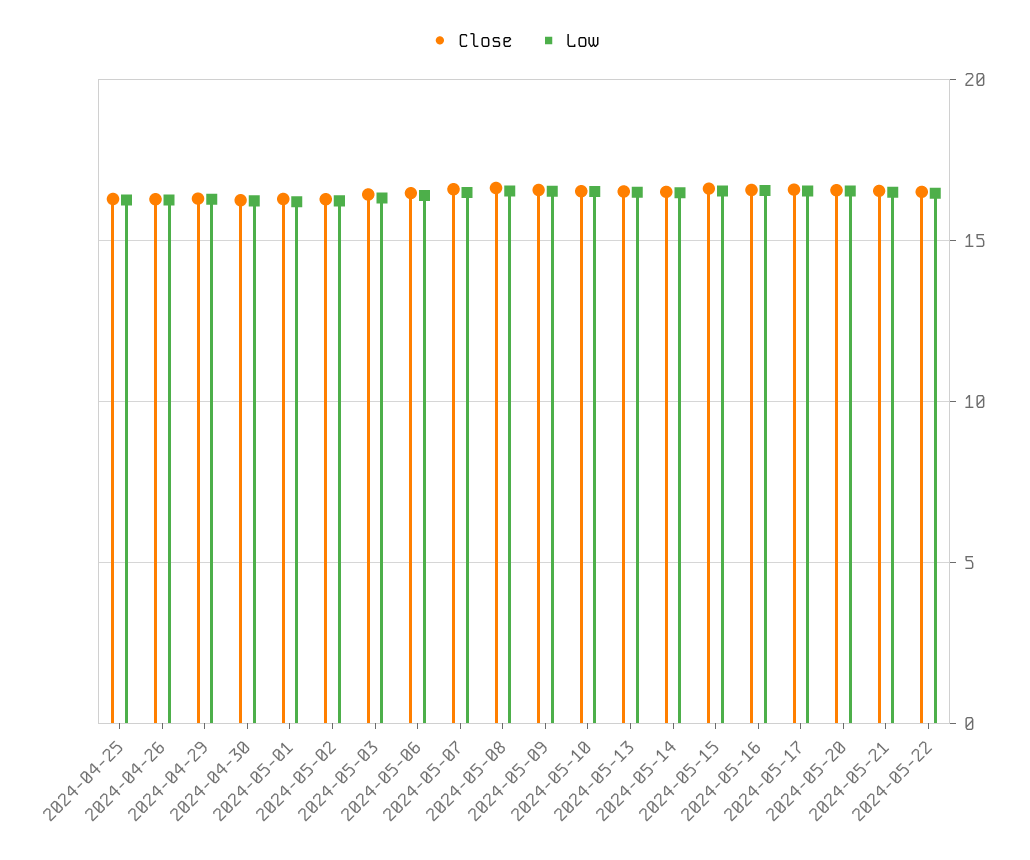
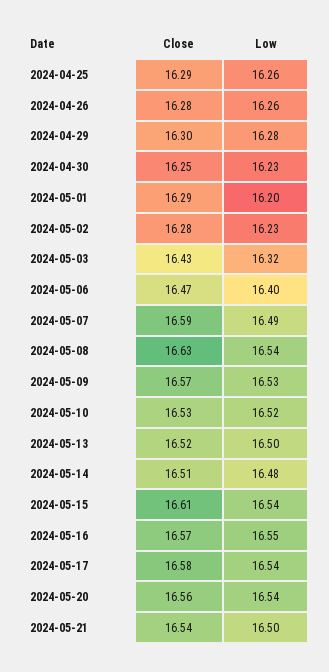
  {
    "Close": {
      "2024-04-25": 16.29,
      "2024-04-26": 16.28,
      "2024-04-29": 16.3,
      "2024-04-30": 16.25,
      "2024-05-01": 16.29,
      "2024-05-02": 16.28,
      "2024-05-03": 16.43,
      "2024-05-06": 16.47,
      "2024-05-07": 16.59,
      "2024-05-08": 16.63,
      "2024-05-09": 16.57,
      "2024-05-10": 16.53,
      "2024-05-13": 16.52,
      "2024-05-14": 16.51,
      "2024-05-15": 16.61,
      "2024-05-16": 16.57,
      "2024-05-17": 16.58,
      "2024-05-20": 16.56,
-     "2024-05-21": 16.54,
+     "2024-05-21": 16.54
-     "2024-05-22": 16.5
    },
    "Low": {
      "2024-04-25": 16.26,
      "2024-04-26": 16.26,
      "2024-04-29": 16.28,
      "2024-04-30": 16.23,
      "2024-05-01": 16.2,
      "2024-05-02": 16.23,
      "2024-05-03": 16.32,
      "2024-05-06": 16.4,
      "2024-05-07": 16.49,
      "2024-05-08": 16.54,
      "2024-05-09": 16.53,
      "2024-05-10": 16.52,
      "2024-05-13": 16.5,
      "2024-05-14": 16.48,
      "2024-05-15": 16.54,
      "2024-05-16": 16.55,
      "2024-05-17": 16.54,
      "2024-05-20": 16.54,
-     "2024-05-21": 16.5,
+     "2024-05-21": 16.5
-     "2024-05-22": 16.5
    }
  }

